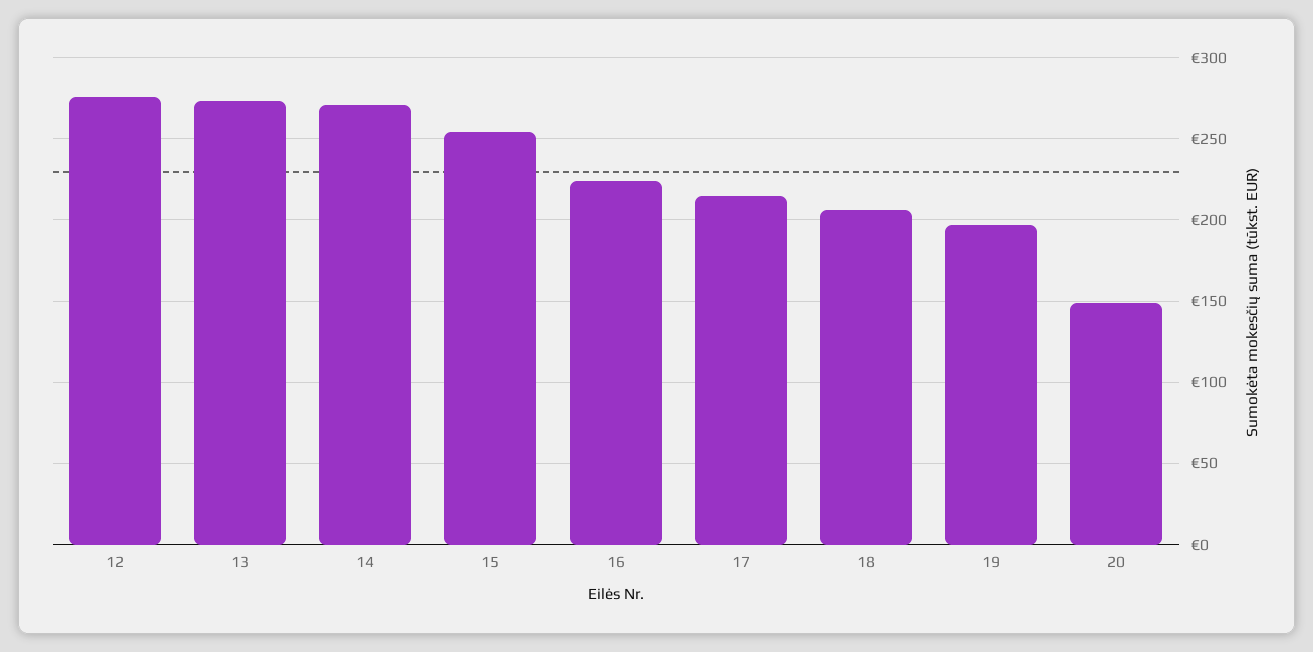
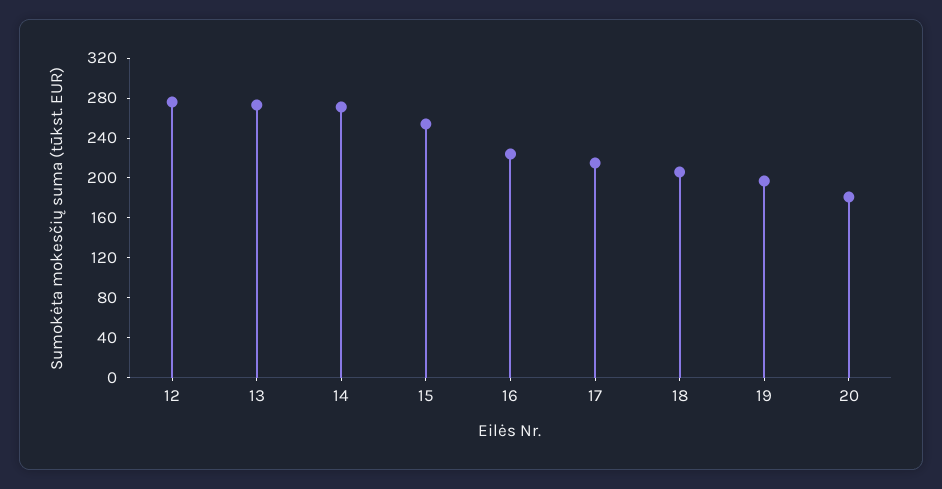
  {
    "12": 275,
    "13": 275,
    "14": 270,
    "15": 255,
    "16": 225,
    "17": 215,
    "18": 205,
    "19": 195,
-   "20": 150
+   "20": 180
  }

